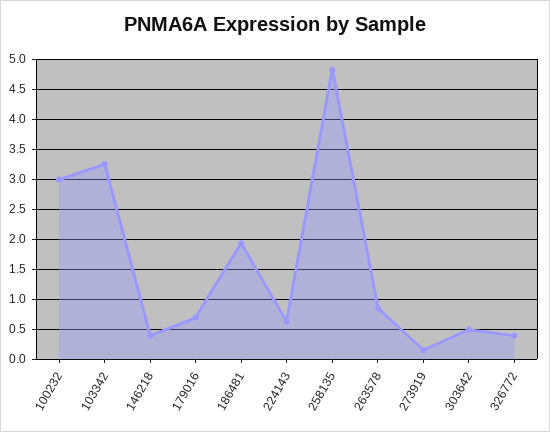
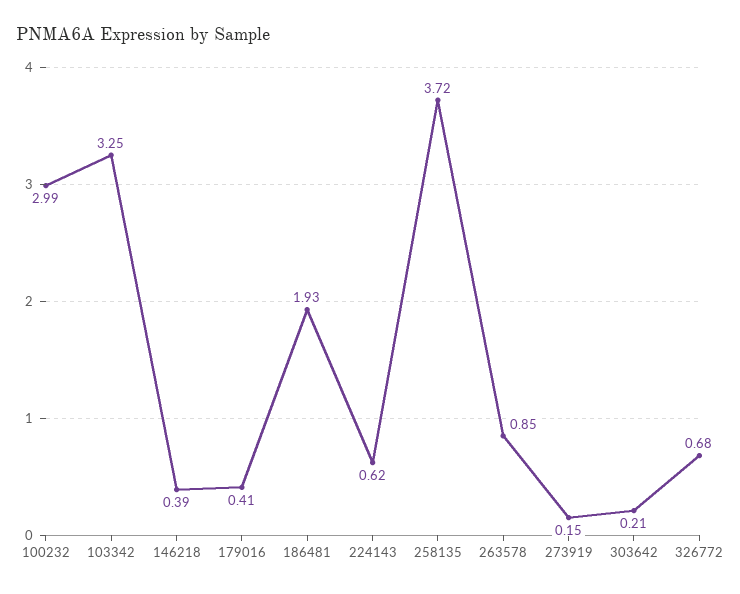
  {
    "100232": 2.99,
    "103342": 3.25,
    "146218": 0.39,
-   "179016": 0.7,
+   "179016": 0.41,
    "186481": 1.93,
    "224143": 0.62,
-   "258135": 4.8,
+   "258135": 3.72,
    "263578": 0.85,
    "273919": 0.15,
-   "303642": 0.5,
+   "303642": 0.21,
-   "326772": 0.4
+   "326772": 0.68
  }

